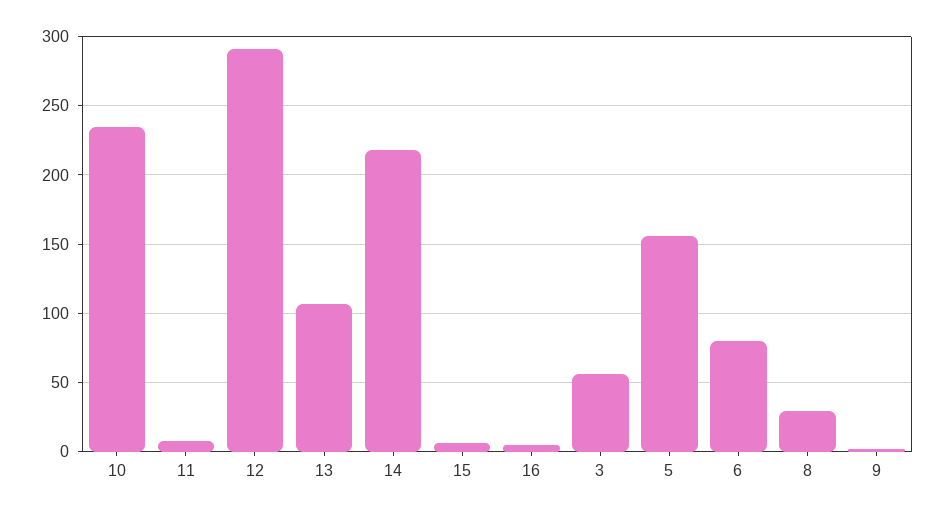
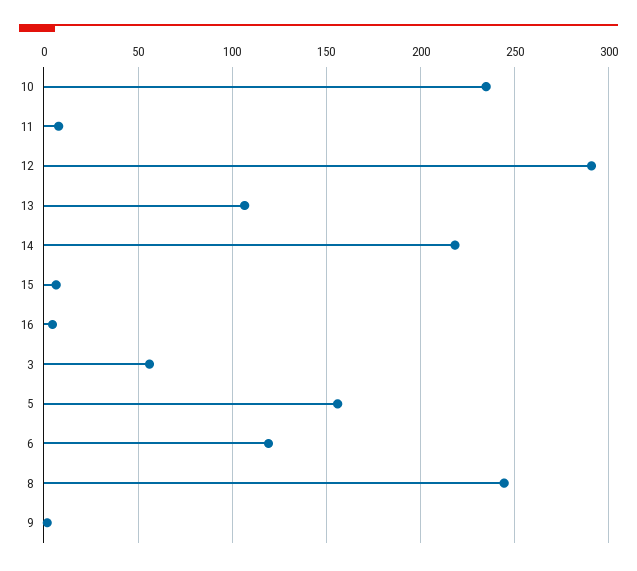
  {
    "10": 235,
    "11": 10,
    "12": 290,
    "13": 105,
    "14": 220,
    "15": 5,
    "16": 5,
    "3": 55,
    "5": 155,
-   "6": 80,
+   "6": 120,
-   "8": 30,
+   "8": 245,
    "9": 0
  }

